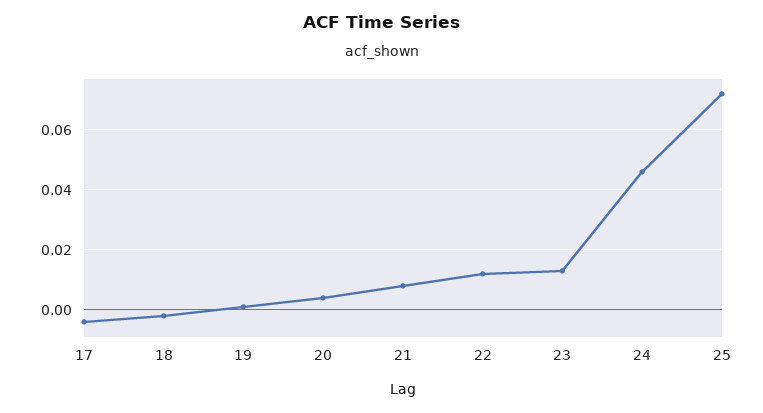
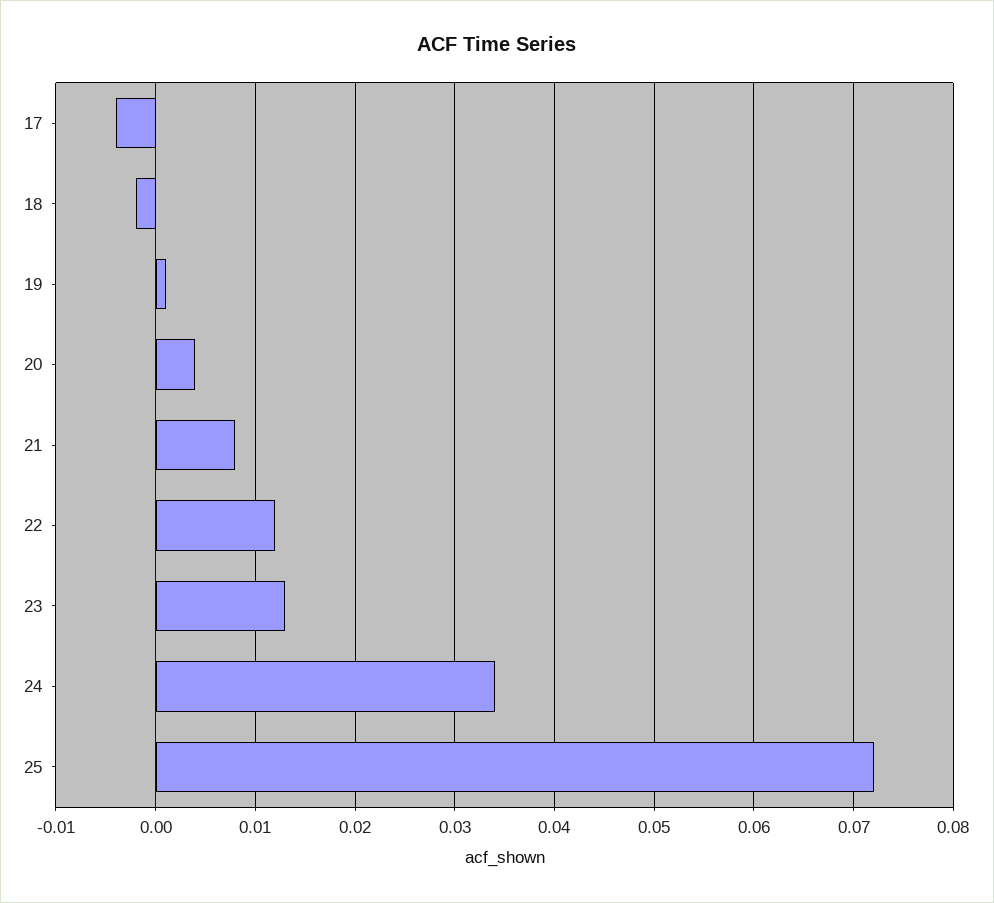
  {
    "17": -0.004,
    "18": -0.002,
    "19": 0.001,
    "20": 0.004,
    "21": 0.008,
    "22": 0.012,
    "23": 0.013,
-   "24": 0.045,
+   "24": 0.034,
    "25": 0.072
  }

